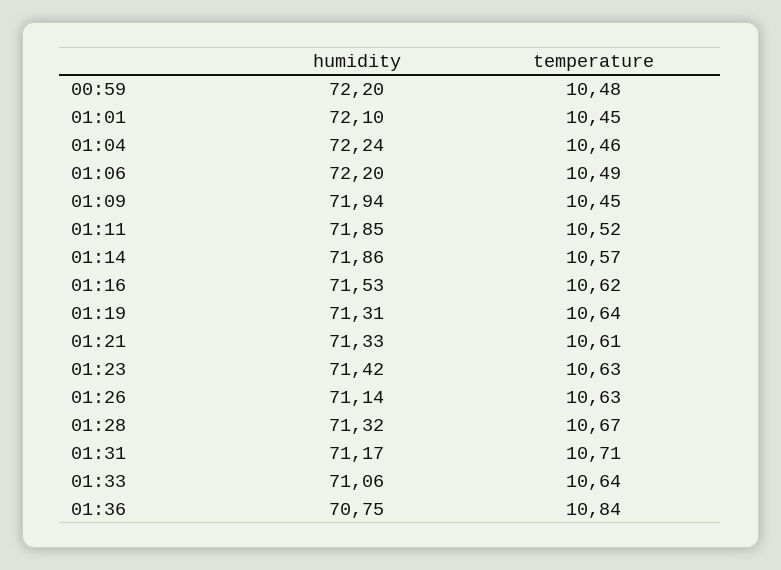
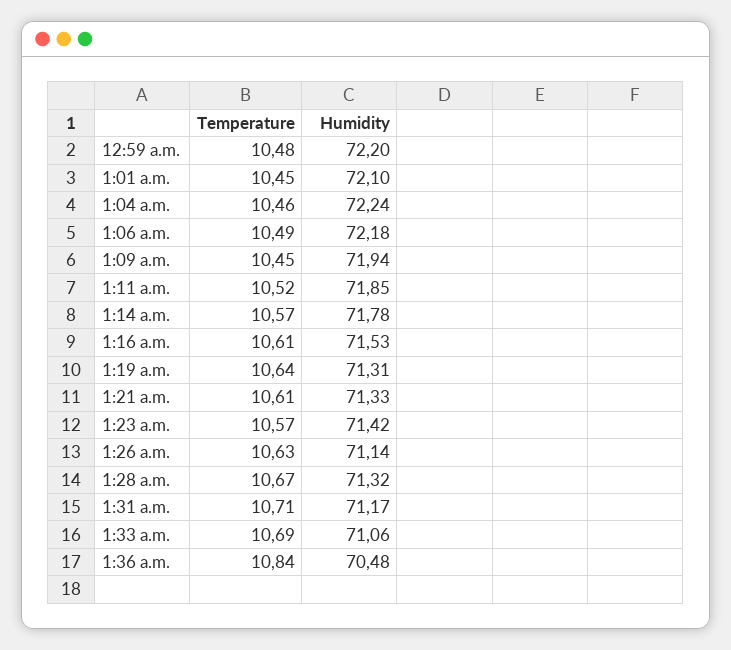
  {
    "humidity": {
      "00:59": 72.2,
      "01:01": 72.1,
      "01:04": 72.24,
-     "01:06": 72.2,
+     "01:06": 72.18,
      "01:09": 71.94,
      "01:11": 71.85,
-     "01:14": 71.86,
+     "01:14": 71.78,
      "01:16": 71.53,
      "01:19": 71.31,
      "01:21": 71.33,
      "01:23": 71.42,
      "01:26": 71.14,
      "01:28": 71.32,
      "01:31": 71.17,
      "01:33": 71.06,
-     "01:36": 70.75
+     "01:36": 70.48
    },
    "temperature": {
      "00:59": 10.48,
      "01:01": 10.45,
      "01:04": 10.46,
      "01:06": 10.49,
      "01:09": 10.45,
      "01:11": 10.52,
      "01:14": 10.57,
-     "01:16": 10.62,
+     "01:16": 10.61,
      "01:19": 10.64,
      "01:21": 10.61,
-     "01:23": 10.63,
+     "01:23": 10.57,
      "01:26": 10.63,
      "01:28": 10.67,
      "01:31": 10.71,
-     "01:33": 10.64,
+     "01:33": 10.69,
      "01:36": 10.84
    }
  }

